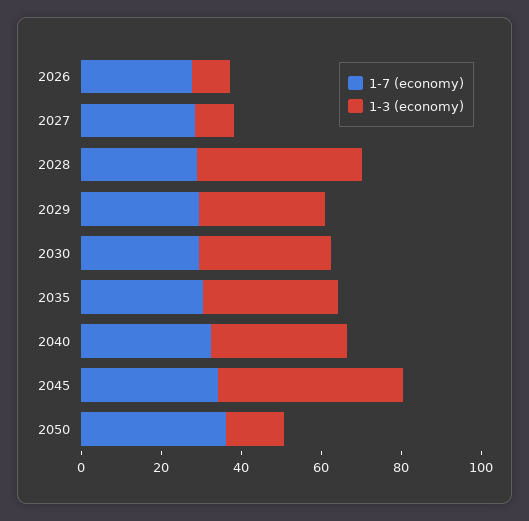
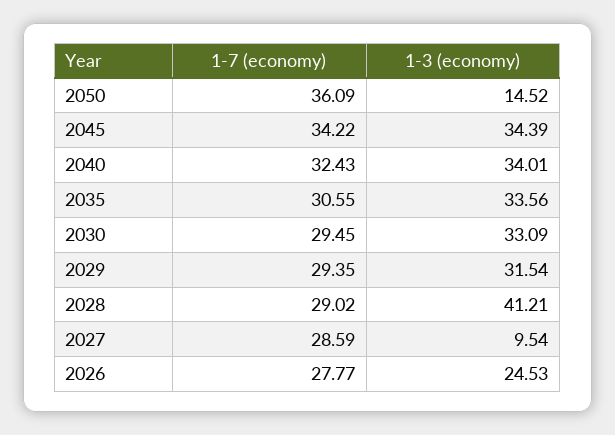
  {
    "1-7 (economy)": {
      "2026": 27.77,
      "2027": 28.59,
      "2028": 29.02,
      "2029": 29.35,
      "2030": 29.45,
      "2035": 30.55,
      "2040": 32.43,
      "2045": 34.22,
      "2050": 36.09
    },
    "1-3 (economy)": {
-     "2026": 10,
+     "2026": 24.53,
      "2027": 9.54,
      "2028": 41.21,
      "2029": 31.54,
      "2030": 33.09,
      "2035": 33.56,
      "2040": 34.01,
-     "2045": 45,
+     "2045": 34.39,
      "2050": 14.52
    }
  }

